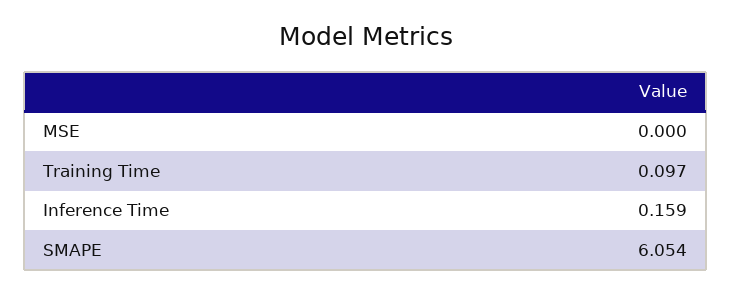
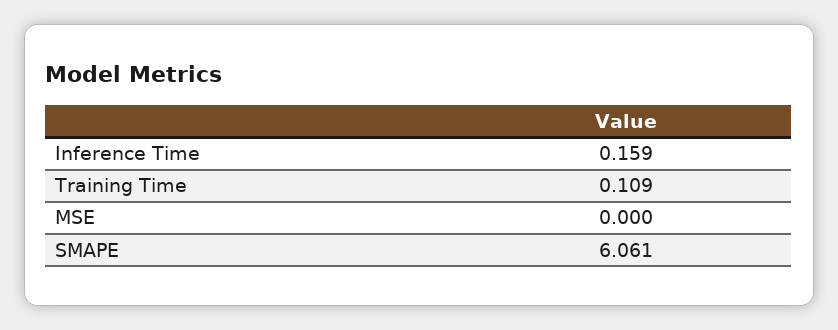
  {
    "MSE": 0,
-   "Training Time": 0.097,
+   "Training Time": 0.109,
    "Inference Time": 0.159,
-   "SMAPE": 6.054
+   "SMAPE": 6.061
  }

